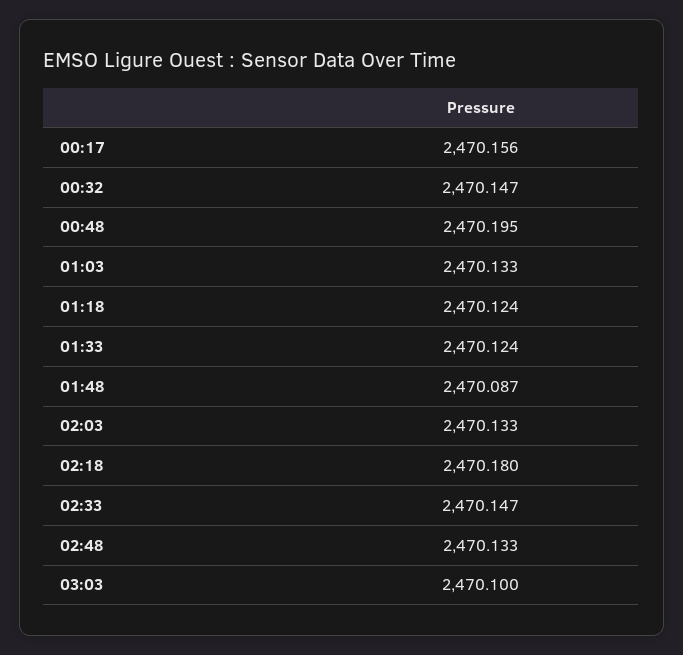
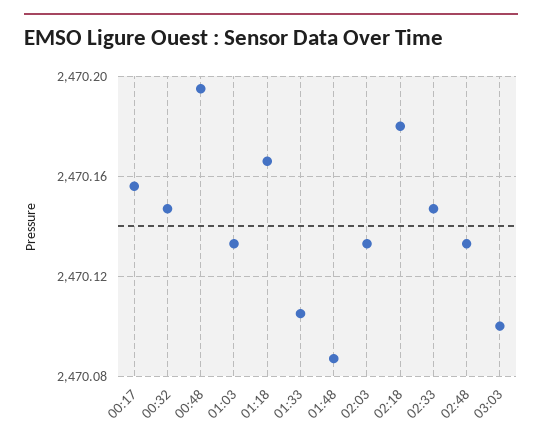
  {
    "00:17": 2470.156,
    "00:32": 2470.147,
    "00:48": 2470.195,
    "01:03": 2470.133,
-   "01:18": 2470.124,
+   "01:18": 2470.165,
-   "01:33": 2470.124,
+   "01:33": 2470.105,
    "01:48": 2470.087,
    "02:03": 2470.133,
    "02:18": 2470.18,
    "02:33": 2470.147,
    "02:48": 2470.133,
    "03:03": 2470.1
  }

